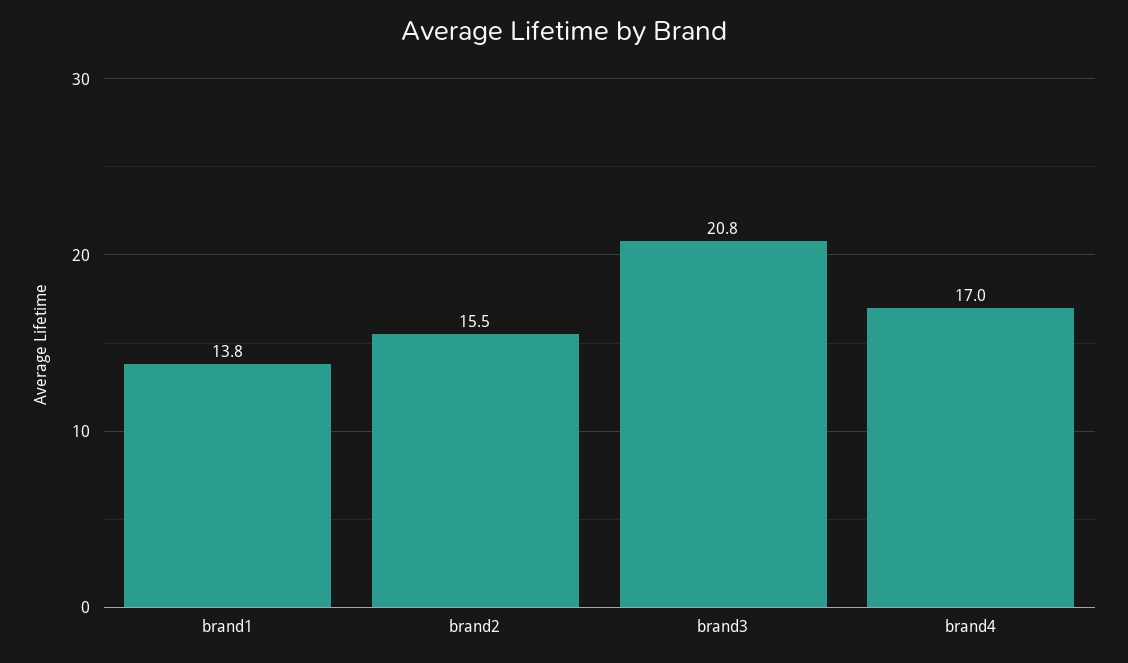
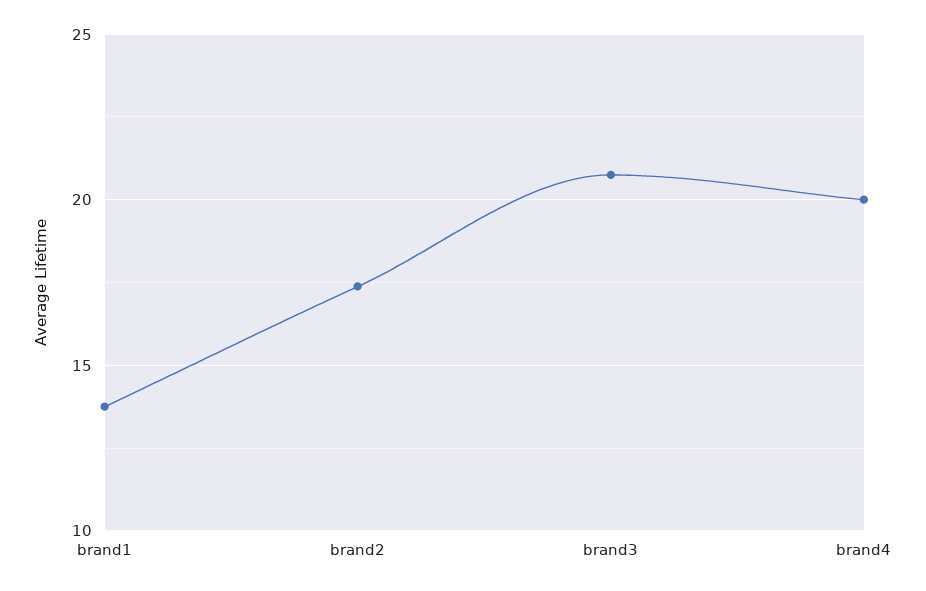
  {
    "brand1": 13.8,
-   "brand2": 15.5,
+   "brand2": 17.5,
    "brand3": 20.8,
-   "brand4": 17
+   "brand4": 20
  }

